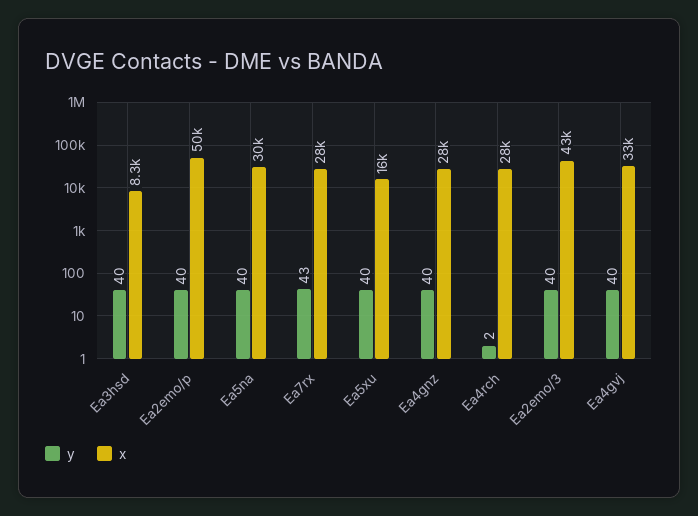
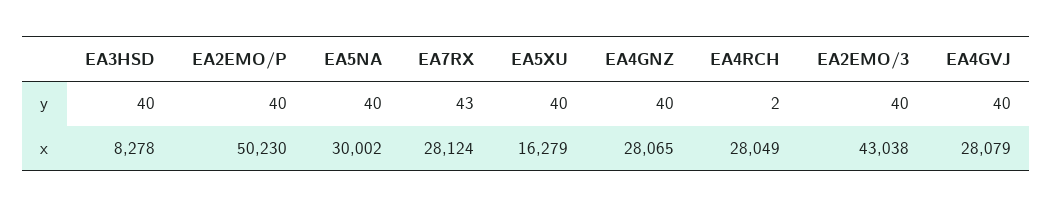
  {
    "y": {
      "Ea3hsd": 40,
      "Ea2emo/p": 40,
      "Ea5na": 40,
      "Ea7rx": 43,
      "Ea5xu": 40,
      "Ea4gnz": 40,
      "Ea4rch": 2,
      "Ea2emo/3": 40,
      "Ea4gvj": 40
    },
    "x": {
      "Ea3hsd": 8278,
      "Ea2emo/p": 50230,
      "Ea5na": 30002,
      "Ea7rx": 28124,
      "Ea5xu": 16279,
      "Ea4gnz": 28065,
      "Ea4rch": 28049,
      "Ea2emo/3": 43038,
-     "Ea4gvj": 33000
+     "Ea4gvj": 28079
    }
  }

